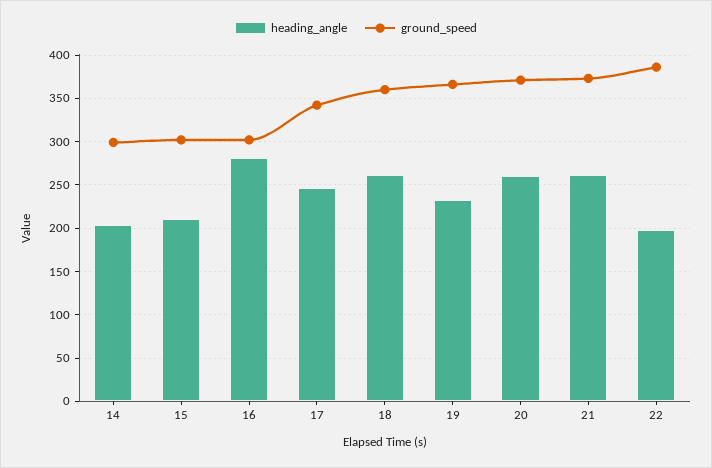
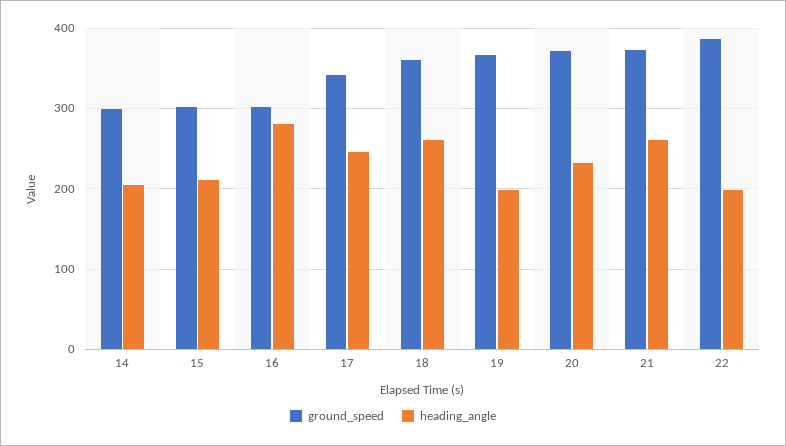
  {
    "heading_angle": {
      "14": 200,
      "15": 210,
      "16": 280,
      "17": 250,
      "18": 260,
-     "19": 230,
+     "19": 200,
-     "20": 260,
+     "20": 230,
      "21": 260,
      "22": 200
    },
    "ground_speed": {
      "14": 300,
      "15": 300,
      "16": 300,
      "17": 340,
      "18": 360,
      "19": 370,
      "20": 370,
      "21": 370,
      "22": 390
    }
  }

